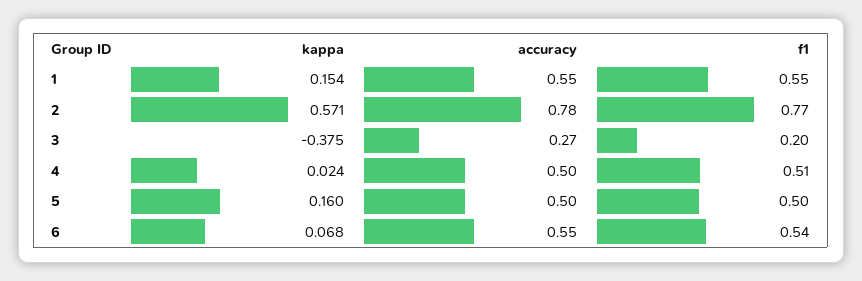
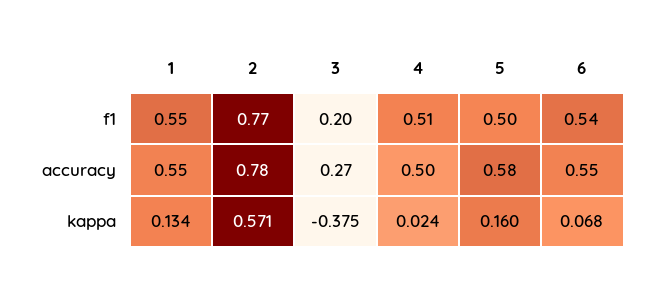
  {
    "kappa": {
-     "1": 0.154,
+     "1": 0.134,
      "2": 0.571,
      "3": -0.375,
      "4": 0.024,
      "5": 0.16,
      "6": 0.068
    },
    "accuracy": {
      "1": 0.55,
      "2": 0.78,
      "3": 0.27,
      "4": 0.5,
-     "5": 0.5,
+     "5": 0.58,
      "6": 0.55
    },
    "f1": {
      "1": 0.55,
      "2": 0.77,
      "3": 0.2,
      "4": 0.51,
      "5": 0.5,
      "6": 0.54
    }
  }

